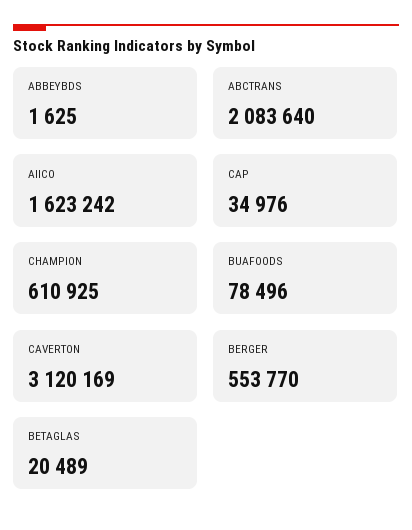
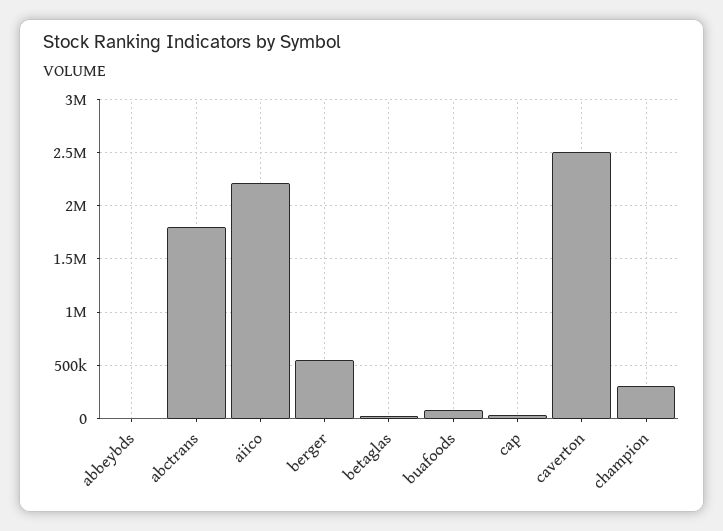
  {
    "ABBEYBDS": 1625,
-   "ABCTRANS": 2083640,
+   "ABCTRANS": 1800000,
-   "AIICO": 1623242,
+   "AIICO": 2200000,
    "CAP": 34976,
-   "CHAMPION": 610925,
+   "CHAMPION": 300000,
    "BUAFOODS": 78496,
-   "CAVERTON": 3120169,
+   "CAVERTON": 2500000,
    "BERGER": 553770,
    "BETAGLAS": 20489
  }

